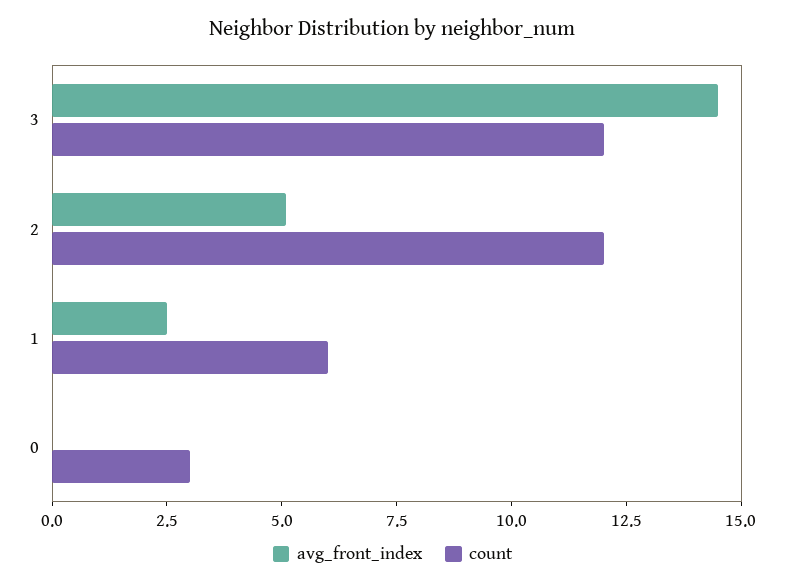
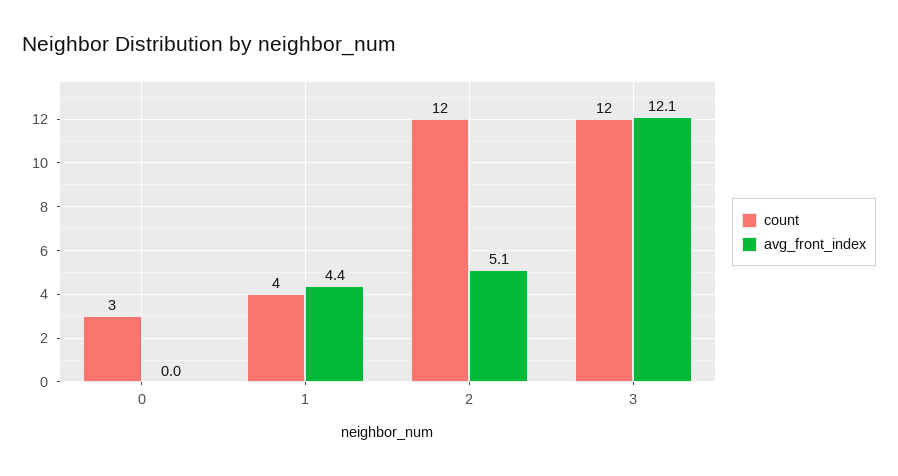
  {
    "avg_front_index": {
-     "3": 14.5,
+     "3": 12.1,
      "2": 5.1,
-     "1": 2.5,
+     "1": 4.4,
      "0": 0
    },
    "count": {
      "3": 12,
      "2": 12,
-     "1": 6,
+     "1": 4,
      "0": 3
    }
  }

